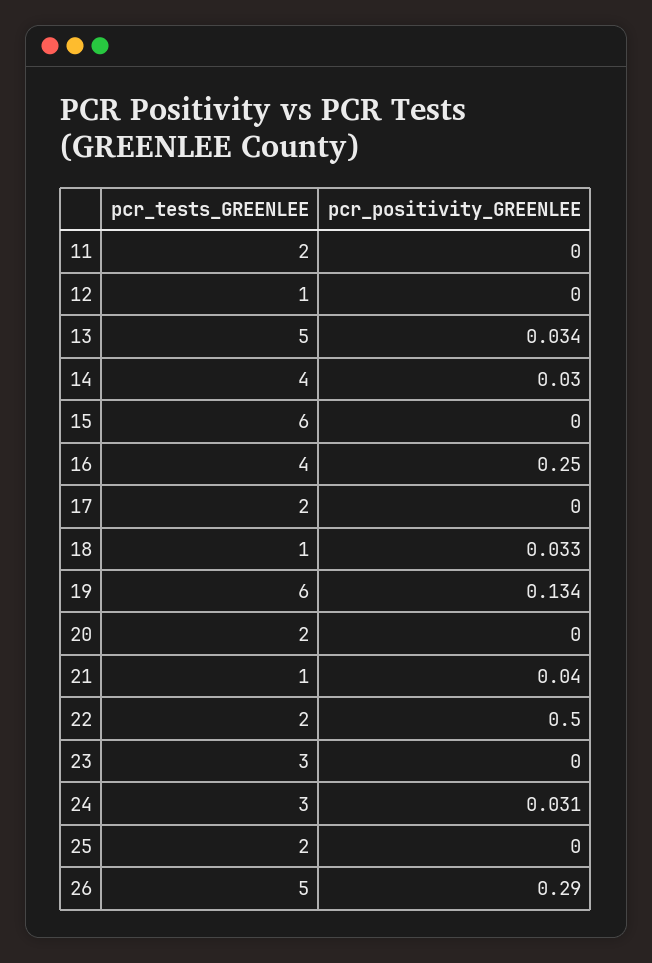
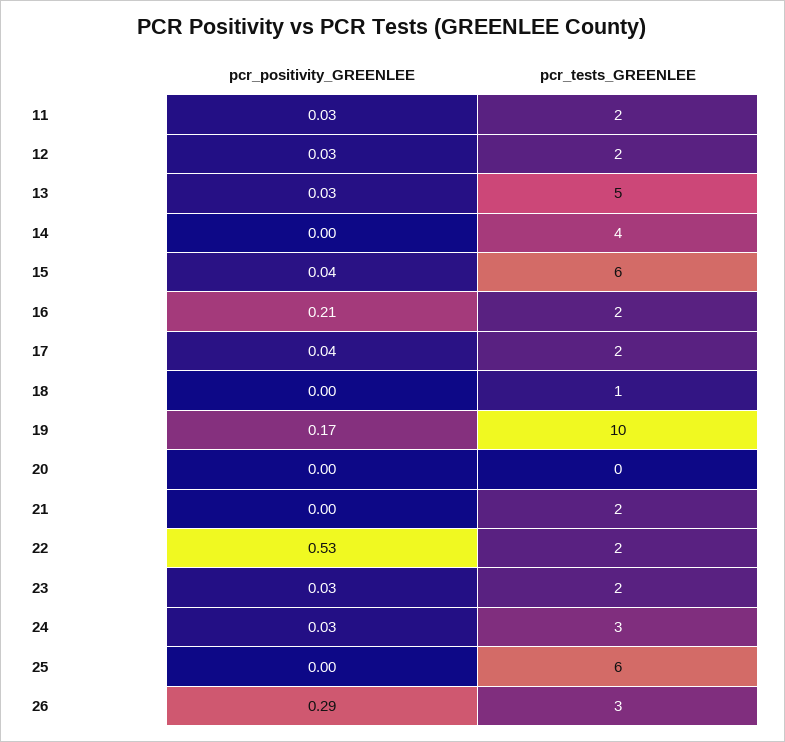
  {
    "pcr_tests_GREENLEE": {
      "11": 2,
-     "12": 1,
+     "12": 2,
      "13": 5,
      "14": 4,
      "15": 6,
-     "16": 4,
+     "16": 2,
      "17": 2,
      "18": 1,
-     "19": 6,
+     "19": 10,
-     "20": 2,
+     "20": 0,
-     "21": 1,
+     "21": 2,
      "22": 2,
-     "23": 3,
+     "23": 2,
      "24": 3,
-     "25": 2,
+     "25": 6,
-     "26": 5
+     "26": 3
    },
    "pcr_positivity_GREENLEE": {
-     "11": 0,
+     "11": 0.03,
-     "12": 0,
+     "12": 0.03,
      "13": 0.034,
-     "14": 0.03,
+     "14": 0,
-     "15": 0,
+     "15": 0.04,
-     "16": 0.25,
+     "16": 0.21,
-     "17": 0,
+     "17": 0.04,
-     "18": 0.033,
+     "18": 0,
-     "19": 0.134,
+     "19": 0.17,
      "20": 0,
-     "21": 0.04,
+     "21": 0,
-     "22": 0.5,
+     "22": 0.53,
-     "23": 0,
+     "23": 0.03,
      "24": 0.031,
      "25": 0,
      "26": 0.29
    }
  }

